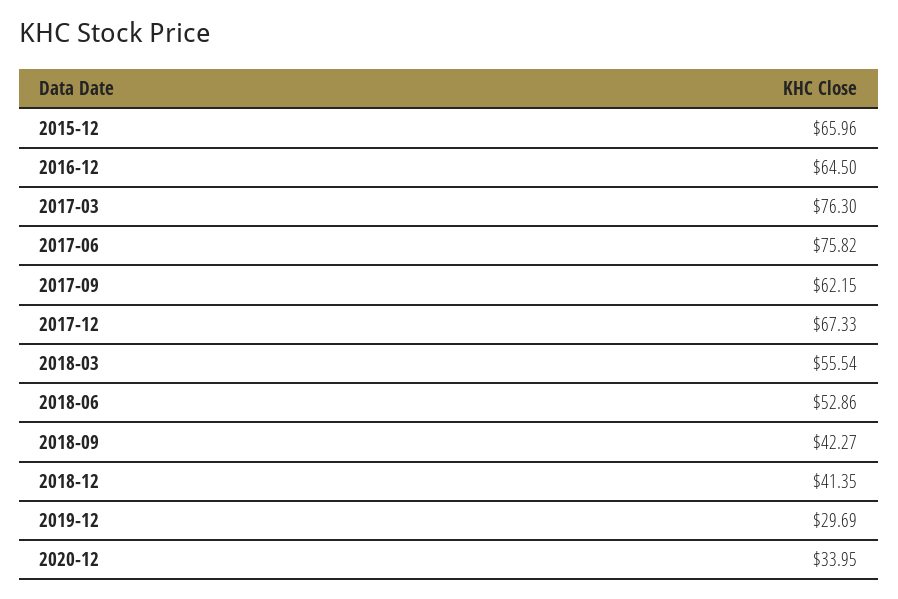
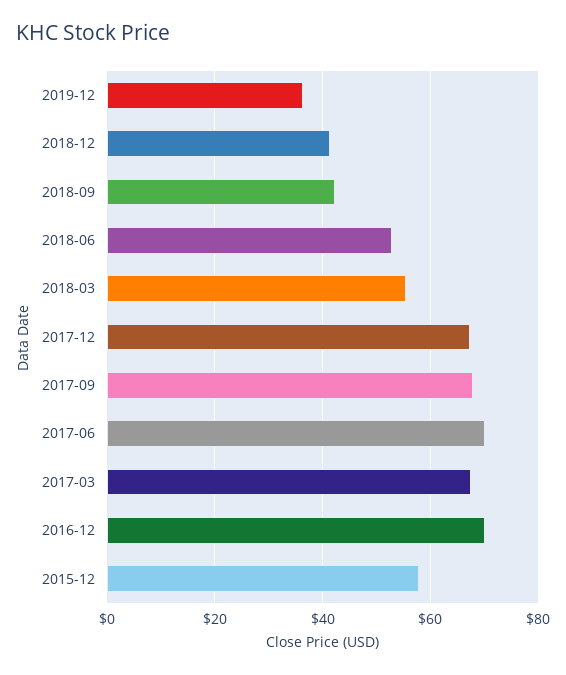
  {
-   "2015-12": 65.96,
+   "2015-12": 58,
-   "2016-12": 64.5,
+   "2016-12": 70,
-   "2017-03": 76.3,
+   "2017-03": 68,
-   "2017-06": 75.82,
+   "2017-06": 70,
-   "2017-09": 62.15,
+   "2017-09": 68,
    "2017-12": 67.33,
    "2018-03": 55.54,
    "2018-06": 52.86,
    "2018-09": 42.27,
    "2018-12": 41.35,
-   "2019-12": 29.69,
+   "2019-12": 36
-   "2020-12": 33.95
  }

